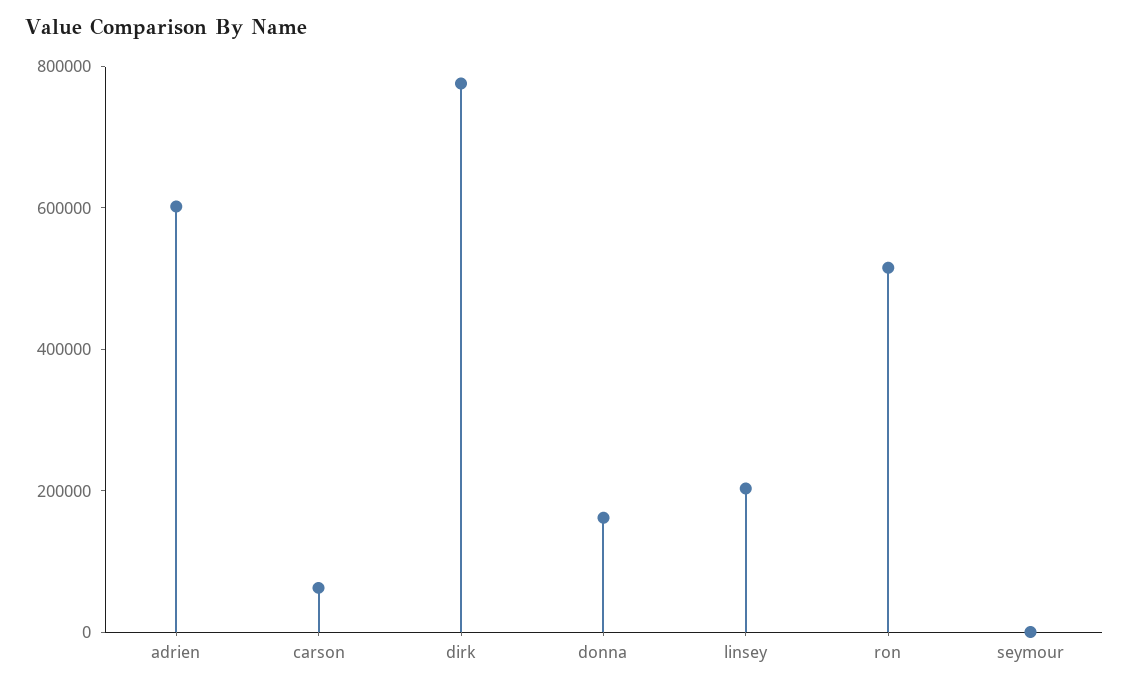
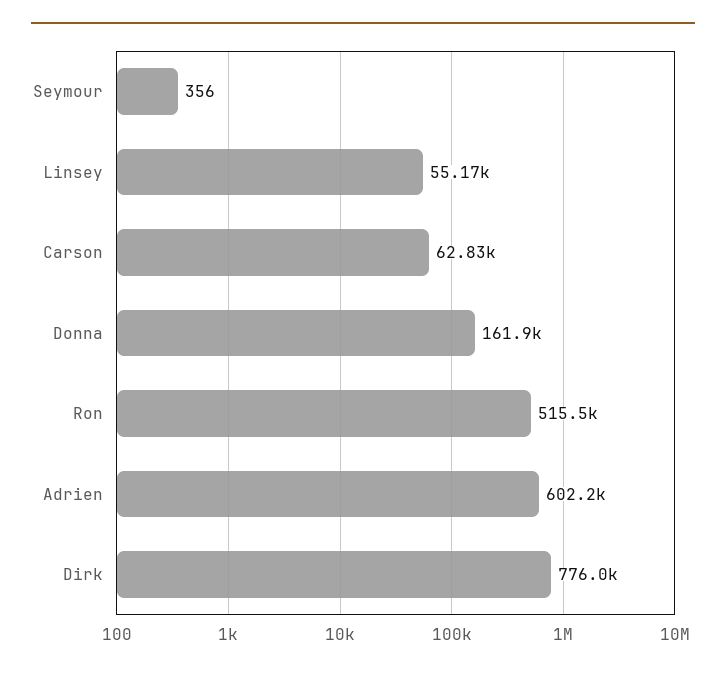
  {
    "adrien": 602200,
    "carson": 62830,
    "dirk": 776000,
    "donna": 161900,
-   "linsey": 200000,
+   "linsey": 55170,
    "ron": 515500,
    "seymour": 356
  }

